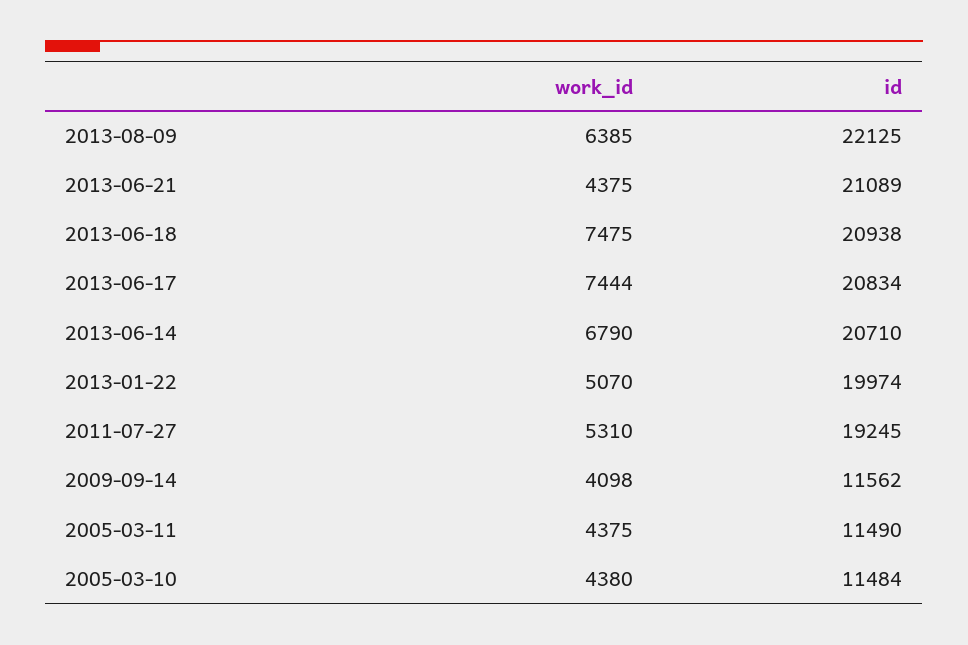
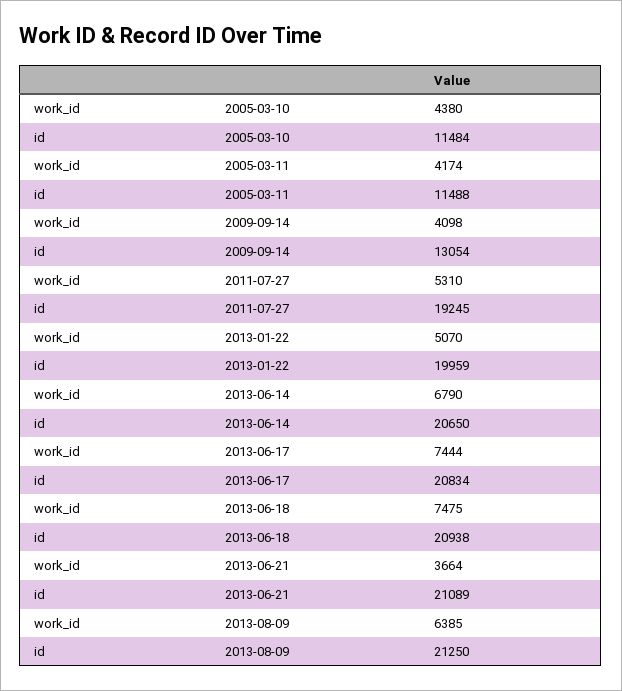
  {
    "work_id": {
      "2013-08-09": 6385,
-     "2013-06-21": 4375,
+     "2013-06-21": 3664,
      "2013-06-18": 7475,
      "2013-06-17": 7444,
      "2013-06-14": 6790,
      "2013-01-22": 5070,
      "2011-07-27": 5310,
      "2009-09-14": 4098,
-     "2005-03-11": 4375,
+     "2005-03-11": 4174,
      "2005-03-10": 4380
    },
    "id": {
-     "2013-08-09": 22125,
+     "2013-08-09": 21250,
      "2013-06-21": 21089,
      "2013-06-18": 20938,
      "2013-06-17": 20834,
-     "2013-06-14": 20710,
+     "2013-06-14": 20650,
-     "2013-01-22": 19974,
+     "2013-01-22": 19959,
      "2011-07-27": 19245,
-     "2009-09-14": 11562,
+     "2009-09-14": 13054,
-     "2005-03-11": 11490,
+     "2005-03-11": 11488,
      "2005-03-10": 11484
    }
  }

